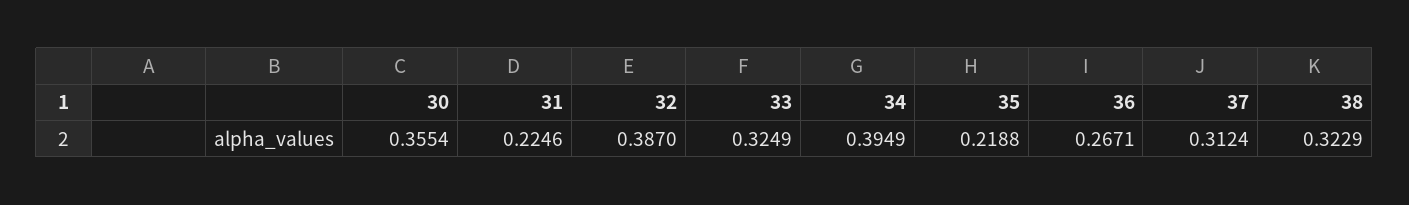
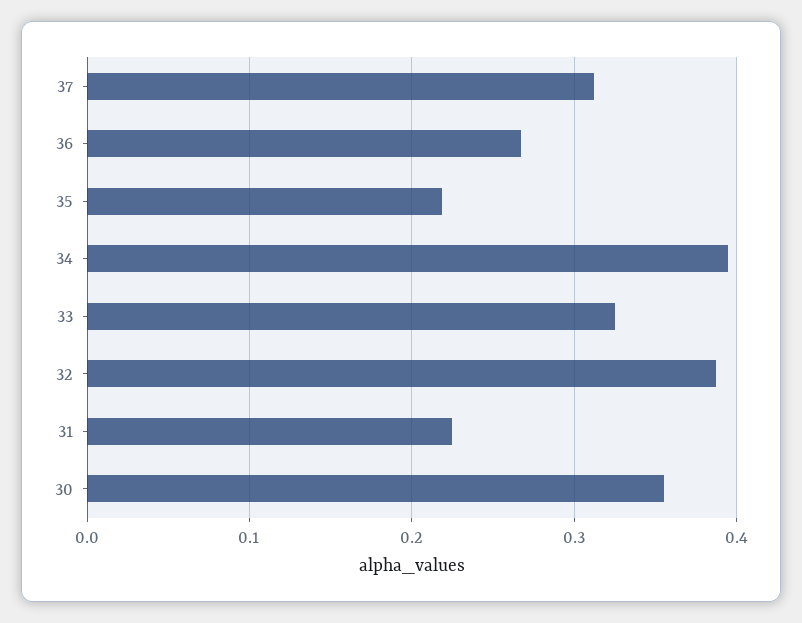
  {
    "30": 0.3554,
    "31": 0.2246,
    "32": 0.387,
    "33": 0.3249,
    "34": 0.3949,
    "35": 0.2188,
    "36": 0.2671,
-   "37": 0.3124,
+   "37": 0.3124
-   "38": 0.3229
  }

